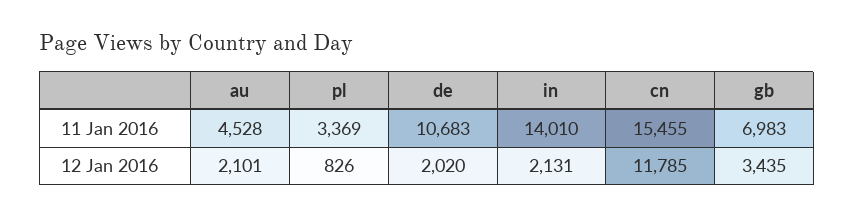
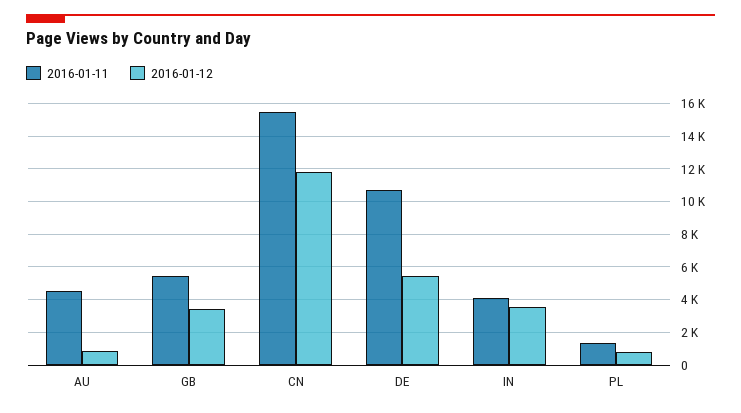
  {
    "11 Jan 2016": {
      "au": 4528,
-     "pl": 3369,
+     "pl": 1500,
      "de": 10683,
-     "in": 14010,
+     "in": 4000,
      "cn": 15455,
-     "gb": 6983
+     "gb": 5500
    },
    "12 Jan 2016": {
-     "au": 2101,
+     "au": 1000,
      "pl": 826,
-     "de": 2020,
+     "de": 5500,
-     "in": 2131,
+     "in": 3500,
      "cn": 11785,
      "gb": 3435
    }
  }

